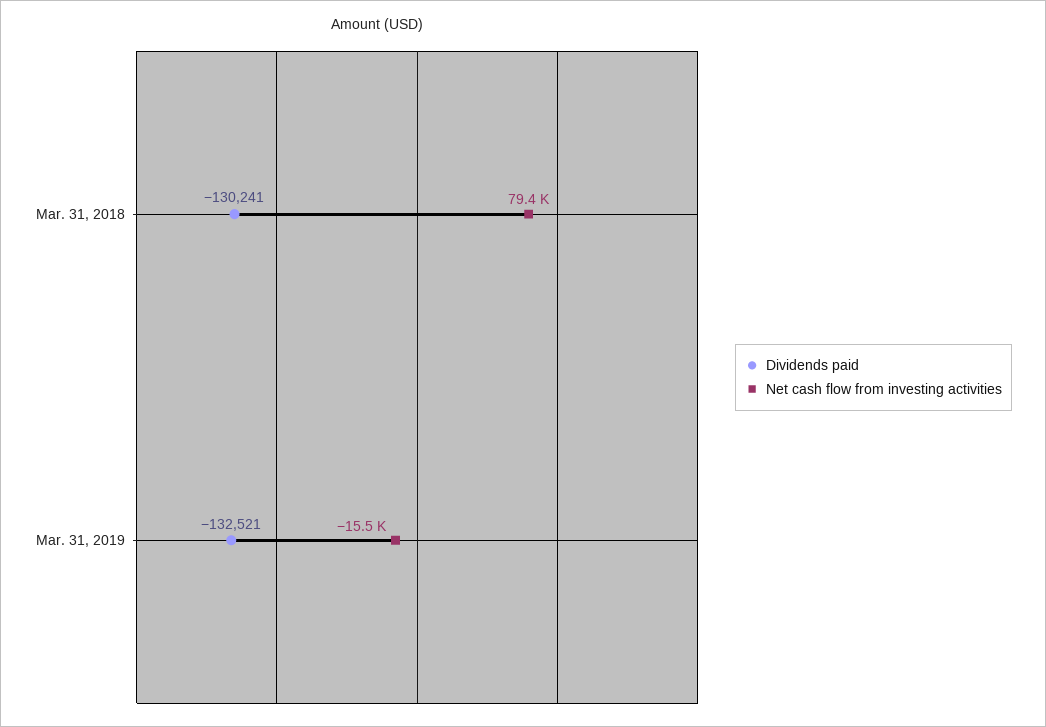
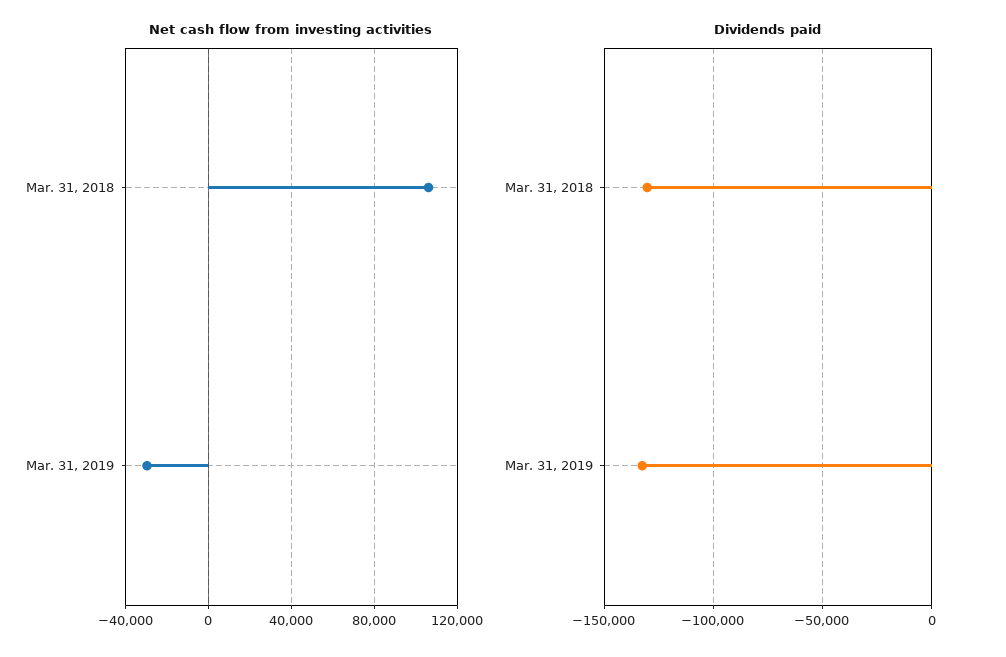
  {
    "Dividends paid": {
      "Mar. 31, 2018": -130241,
      "Mar. 31, 2019": -132521
    },
    "Net cash flow from investing activities": {
-     "Mar. 31, 2018": 79400,
+     "Mar. 31, 2018": 105000,
-     "Mar. 31, 2019": -15500
+     "Mar. 31, 2019": -30000
    }
  }

